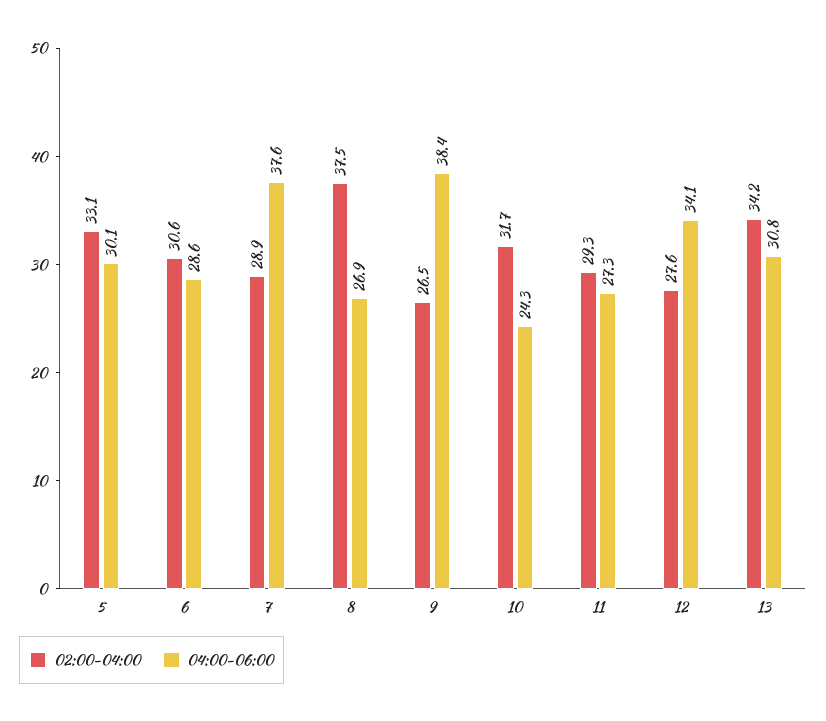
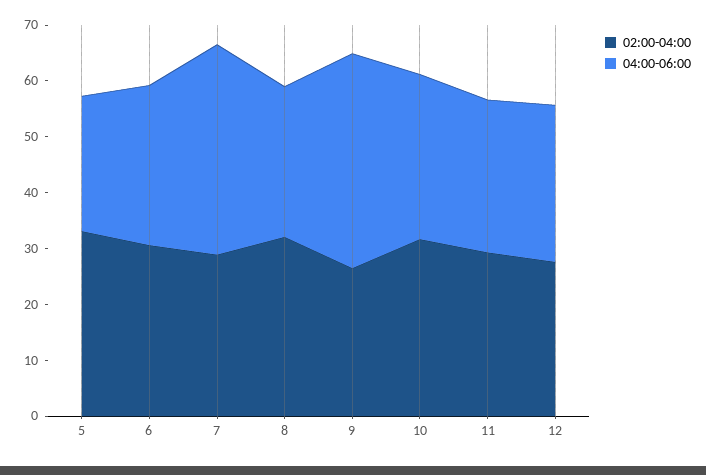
  {
    "02:00-04:00": {
      "5": 33.1,
      "6": 30.6,
      "7": 28.9,
-     "8": 37.5,
+     "8": 32,
      "9": 26.5,
      "10": 31.7,
      "11": 29.3,
-     "12": 27.6,
+     "12": 27.6
-     "13": 34.2
    },
    "04:00-06:00": {
-     "5": 30.1,
+     "5": 24,
      "6": 28.6,
      "7": 37.6,
      "8": 26.9,
      "9": 38.4,
-     "10": 24.3,
+     "10": 30,
      "11": 27.3,
-     "12": 34.1,
+     "12": 28
-     "13": 30.8
    }
  }

